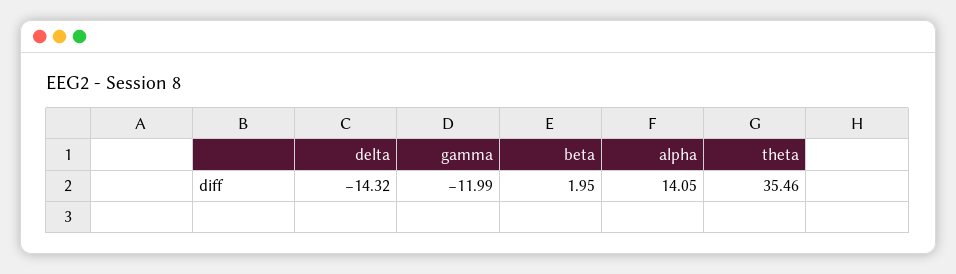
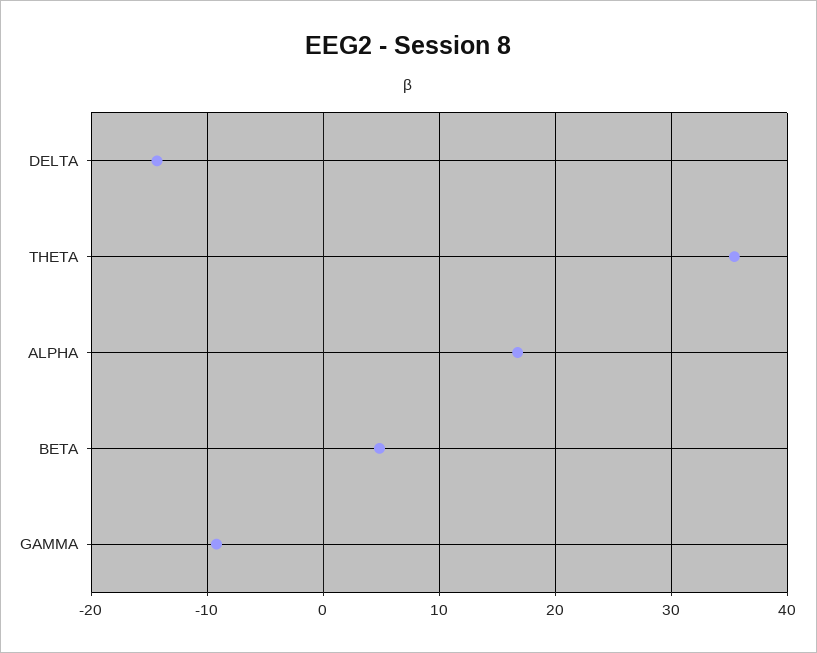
  {
    "delta": -14.32,
-   "gamma": -11.99,
+   "gamma": -9,
-   "beta": 1.95,
+   "beta": 5,
-   "alpha": 14.05,
+   "alpha": 17,
    "theta": 35.46
  }

